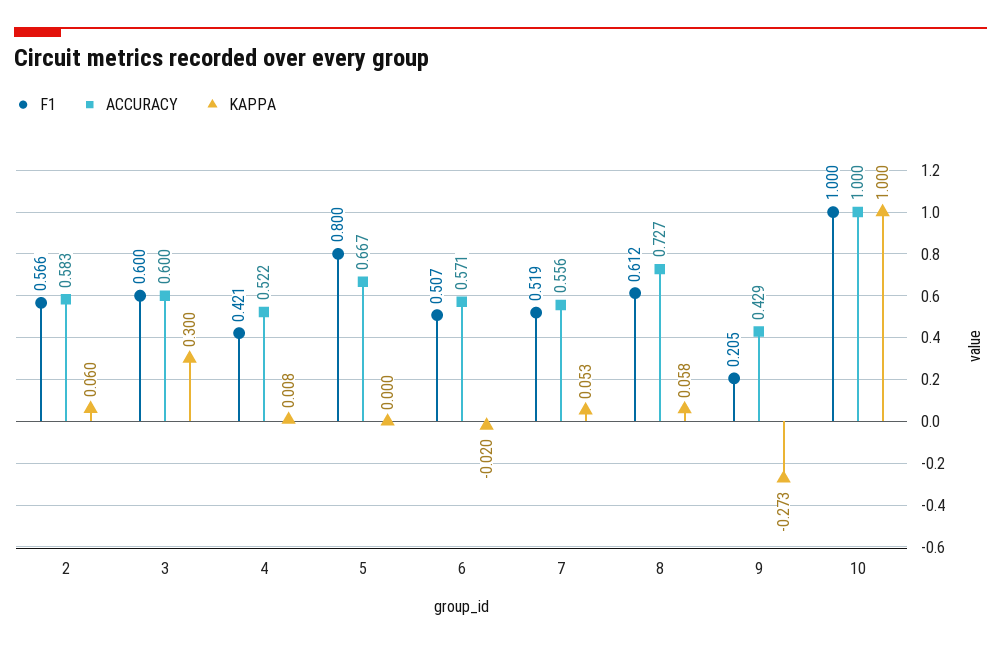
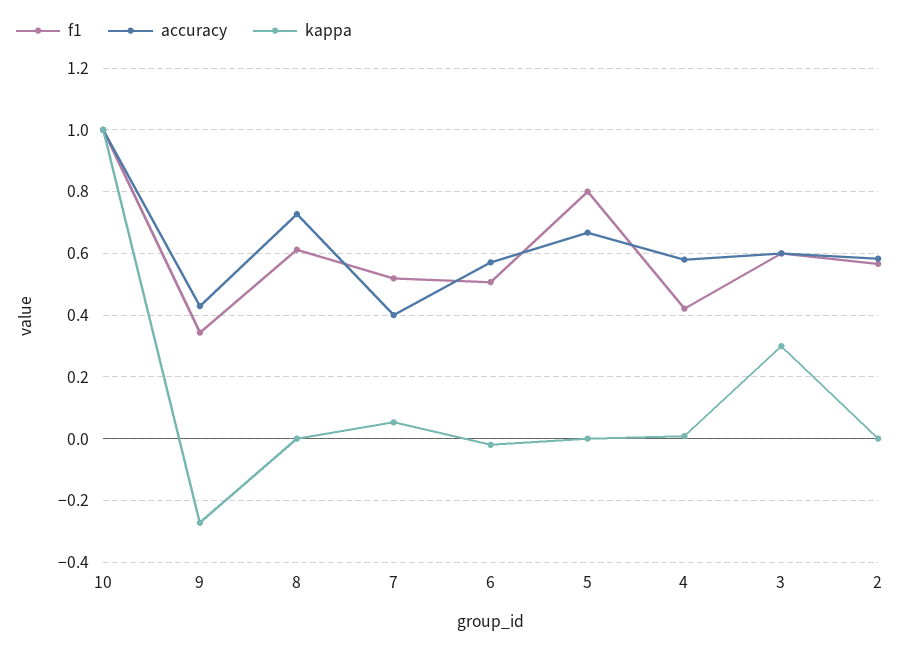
  {
    "F1": {
      "2": 0.566,
      "3": 0.6,
      "4": 0.421,
      "5": 0.8,
      "6": 0.507,
      "7": 0.519,
      "8": 0.612,
-     "9": 0.205,
+     "9": 0.34,
      "10": 1
    },
    "ACCURACY": {
      "2": 0.583,
      "3": 0.6,
-     "4": 0.522,
+     "4": 0.58,
      "5": 0.667,
      "6": 0.571,
-     "7": 0.556,
+     "7": 0.4,
      "8": 0.727,
      "9": 0.429,
      "10": 1
    },
    "KAPPA": {
-     "2": 0.06,
+     "2": 0,
      "3": 0.3,
      "4": 0.008,
      "5": 0,
      "6": -0.02,
      "7": 0.053,
-     "8": 0.058,
+     "8": 0,
      "9": -0.273,
      "10": 1
    }
  }

